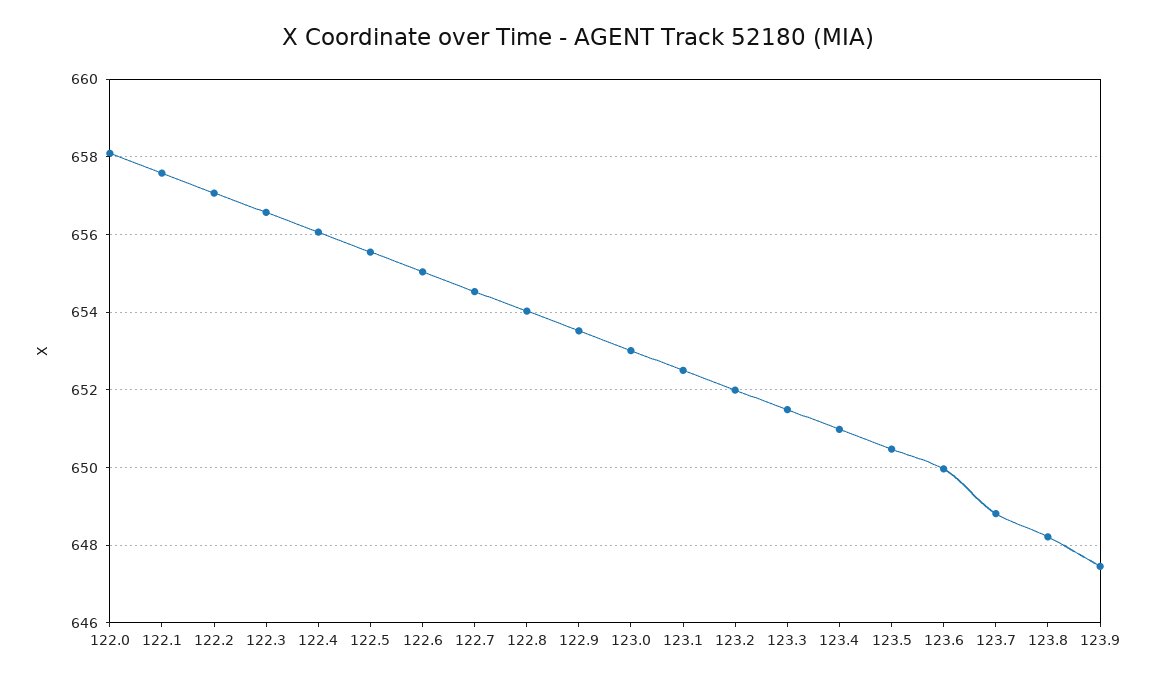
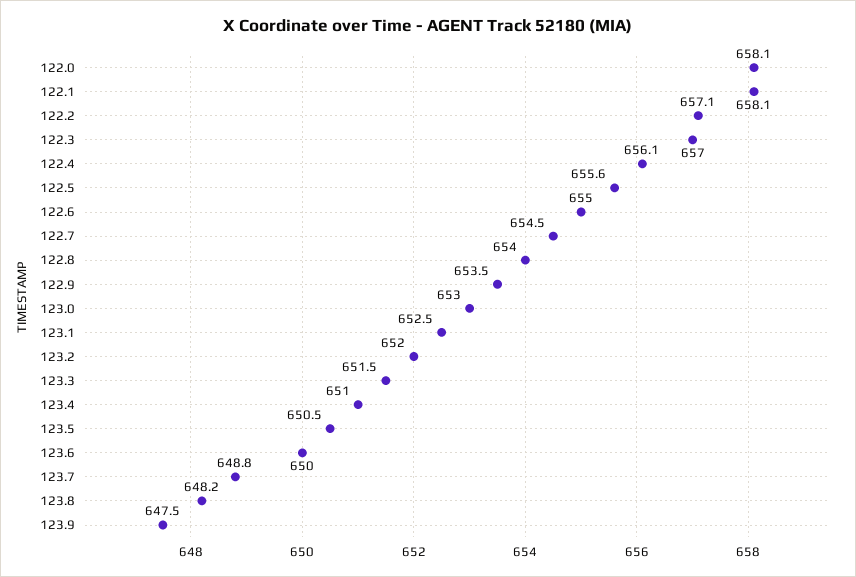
  {
    "122.0": 658.1,
-   "122.1": 657.6,
+   "122.1": 658.1,
    "122.2": 657.1,
-   "122.3": 656.6,
+   "122.3": 657,
    "122.4": 656.1,
    "122.5": 655.6,
    "122.6": 655,
    "122.7": 654.5,
    "122.8": 654,
    "122.9": 653.5,
    "123.0": 653,
    "123.1": 652.5,
    "123.2": 652,
    "123.3": 651.5,
    "123.4": 651,
    "123.5": 650.5,
    "123.6": 650,
    "123.7": 648.8,
    "123.8": 648.2,
    "123.9": 647.5
  }

